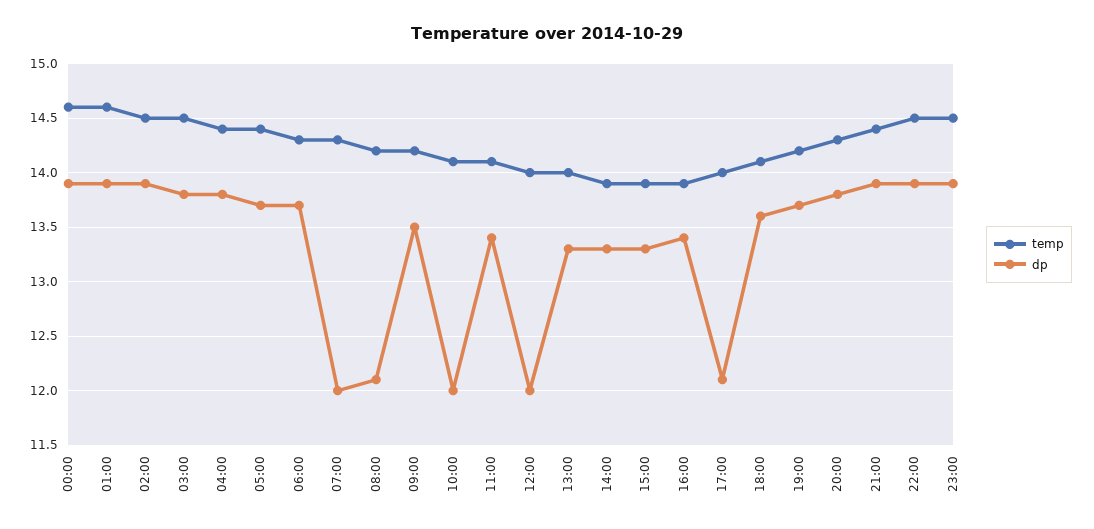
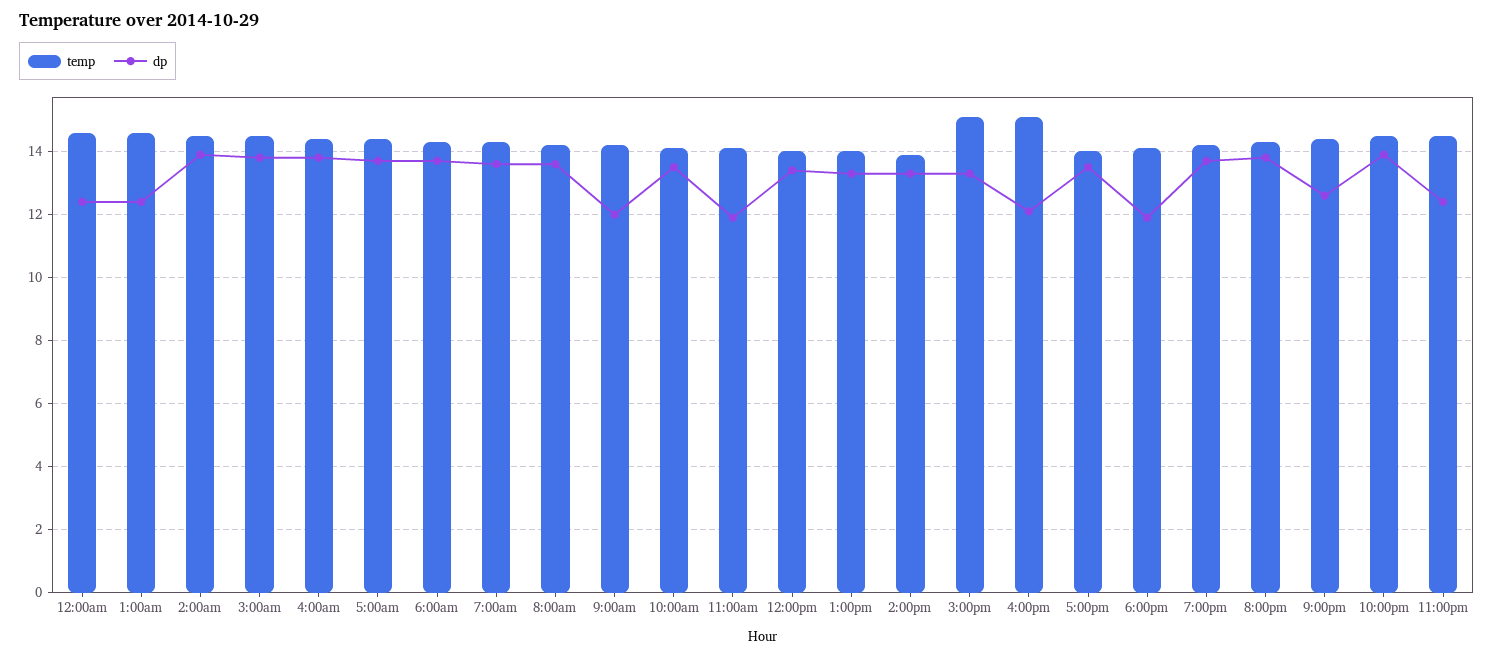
  {
    "temp": {
      "00:00": 14.6,
      "01:00": 14.6,
      "02:00": 14.5,
      "03:00": 14.5,
      "04:00": 14.4,
      "05:00": 14.4,
      "06:00": 14.3,
      "07:00": 14.3,
      "08:00": 14.2,
      "09:00": 14.2,
      "10:00": 14.1,
      "11:00": 14.1,
      "12:00": 14,
      "13:00": 14,
      "14:00": 13.9,
-     "15:00": 13.9,
+     "15:00": 15,
-     "16:00": 13.9,
+     "16:00": 15,
      "17:00": 14,
      "18:00": 14.1,
      "19:00": 14.2,
      "20:00": 14.3,
      "21:00": 14.4,
      "22:00": 14.5,
      "23:00": 14.5
    },
    "dp": {
-     "00:00": 13.9,
+     "00:00": 12.5,
-     "01:00": 13.9,
+     "01:00": 12.5,
      "02:00": 13.9,
      "03:00": 13.8,
      "04:00": 13.8,
      "05:00": 13.7,
      "06:00": 13.7,
-     "07:00": 12,
+     "07:00": 13.5,
-     "08:00": 12.1,
+     "08:00": 13.5,
-     "09:00": 13.5,
+     "09:00": 12,
-     "10:00": 12,
+     "10:00": 13.5,
-     "11:00": 13.4,
+     "11:00": 12,
-     "12:00": 12,
+     "12:00": 13.5,
      "13:00": 13.3,
      "14:00": 13.3,
      "15:00": 13.3,
-     "16:00": 13.4,
+     "16:00": 12,
-     "17:00": 12.1,
+     "17:00": 13.5,
-     "18:00": 13.6,
+     "18:00": 12,
      "19:00": 13.7,
      "20:00": 13.8,
-     "21:00": 13.9,
+     "21:00": 12.5,
      "22:00": 13.9,
-     "23:00": 13.9
+     "23:00": 12.5
    }
  }

